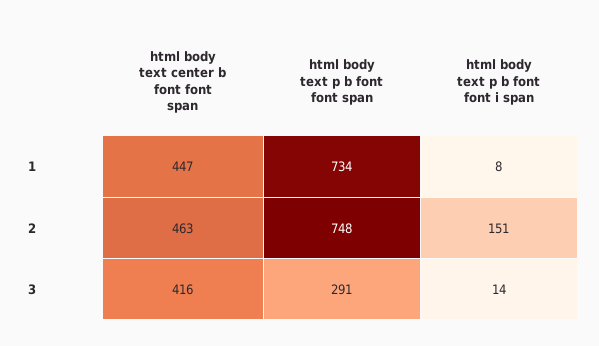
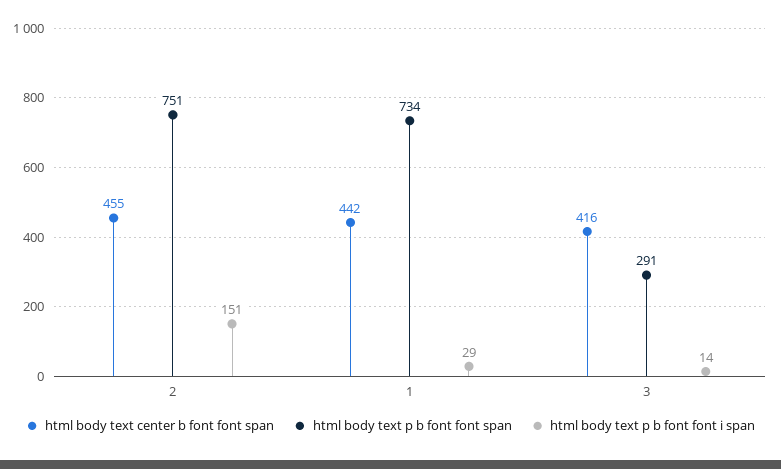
  {
    "html body text center b font font span": {
-     "1": 447,
+     "1": 442,
-     "2": 463,
+     "2": 455,
      "3": 416
    },
    "html body text p b font font span": {
      "1": 734,
-     "2": 748,
+     "2": 751,
      "3": 291
    },
    "html body text p b font font i span": {
-     "1": 8,
+     "1": 29,
      "2": 151,
      "3": 14
    }
  }

